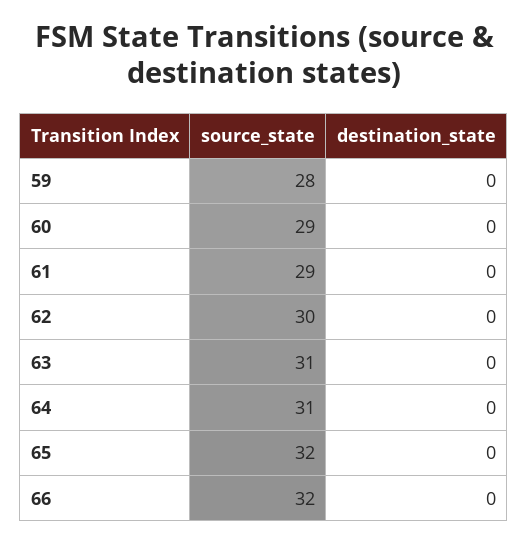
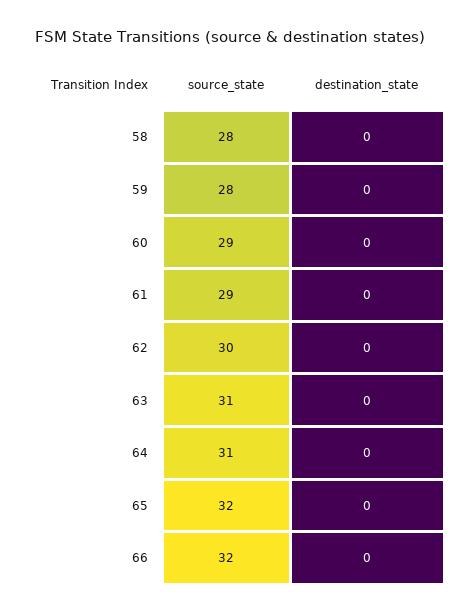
  {
    "source_state": {
      "59": 28,
      "60": 29,
      "61": 29,
      "62": 30,
      "63": 31,
      "64": 31,
      "65": 32,
-     "66": 32
+     "66": 32,
+     "58": 28
    },
    "destination_state": {
      "59": 0,
      "60": 0,
      "61": 0,
      "62": 0,
      "63": 0,
      "64": 0,
      "65": 0,
-     "66": 0
+     "66": 0,
+     "58": 0
    }
  }

